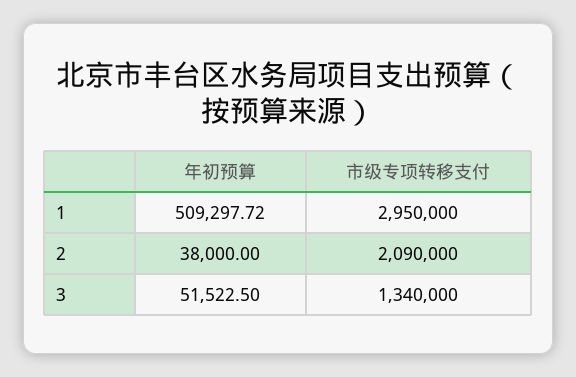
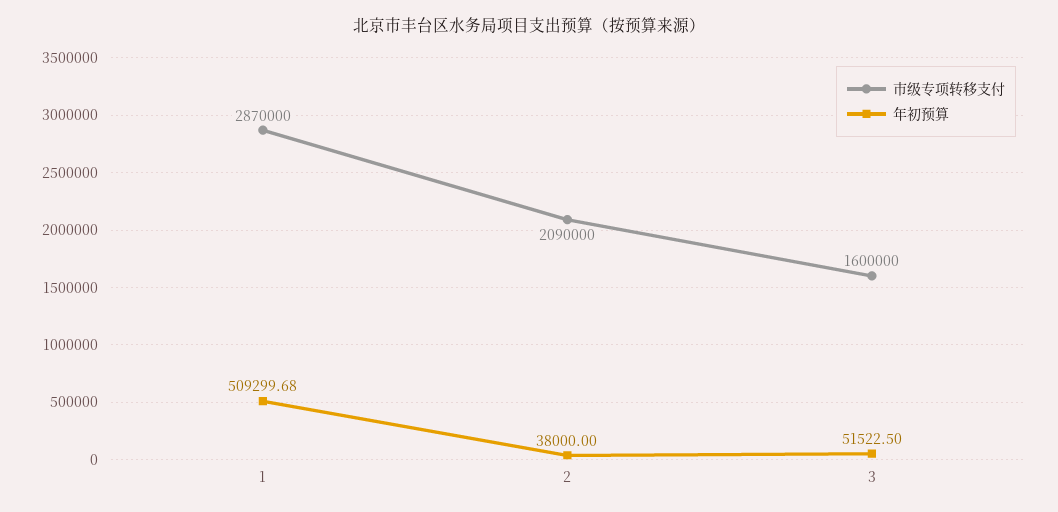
  {
    "年初预算": {
-     "1": 509297.72,
+     "1": 509299.68,
      "2": 38000,
      "3": 51522.5
    },
    "市级专项转移支付": {
-     "1": 2950000,
+     "1": 2870000,
      "2": 2090000,
-     "3": 1340000
+     "3": 1600000
    }
  }

